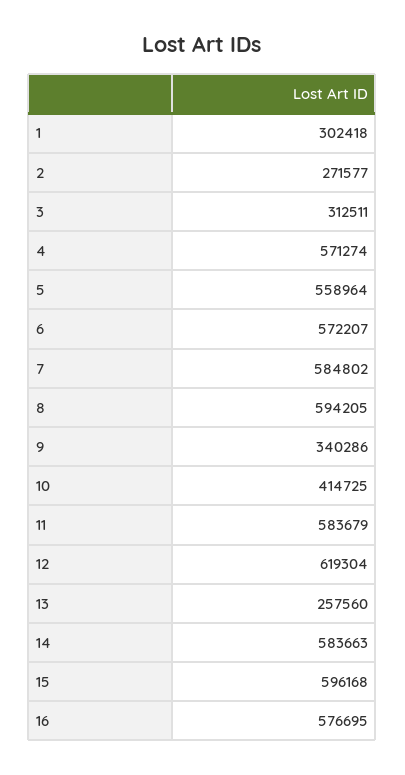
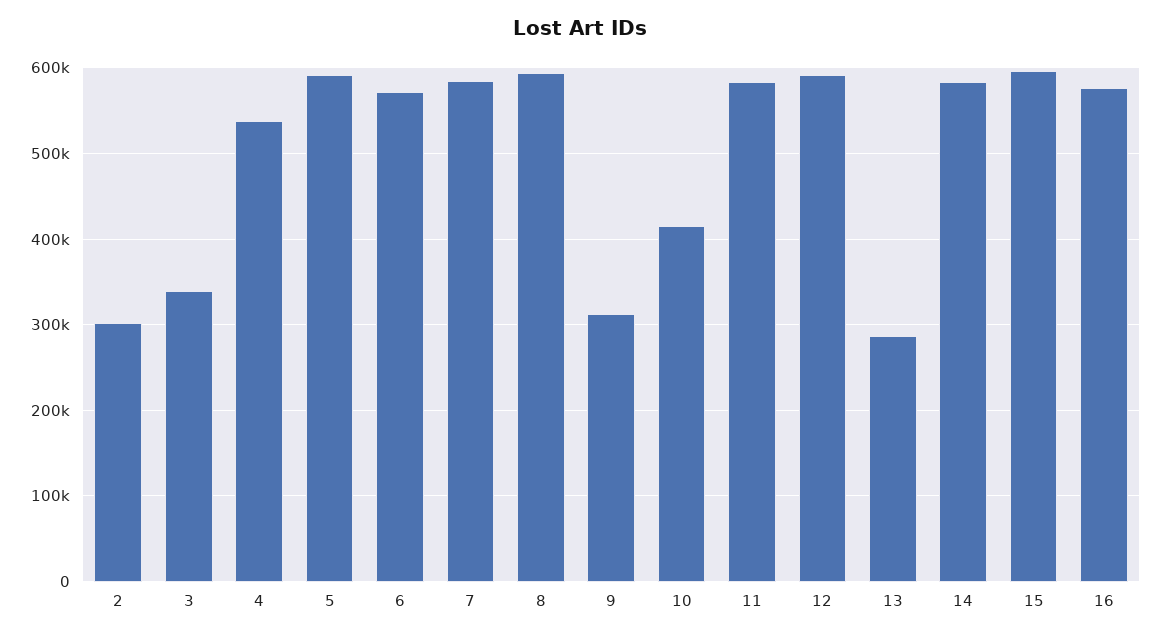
  {
-   "1": 302418,
-   "2": 271577,
+   "2": 300000,
-   "3": 312511,
+   "3": 340000,
-   "4": 571274,
+   "4": 540000,
-   "5": 558964,
+   "5": 590000,
    "6": 572207,
    "7": 584802,
    "8": 594205,
-   "9": 340286,
+   "9": 310000,
    "10": 414725,
    "11": 583679,
-   "12": 619304,
+   "12": 590000,
-   "13": 257560,
+   "13": 290000,
    "14": 583663,
    "15": 596168,
    "16": 576695
  }

